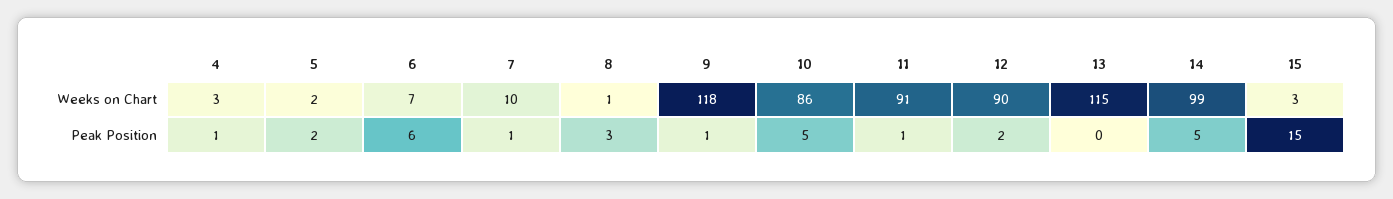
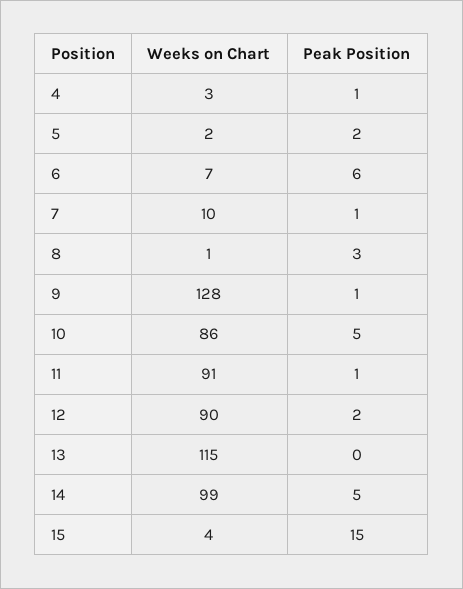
  {
    "4": {
      "Weeks on Chart": 3,
      "Peak Position": 1
    },
    "5": {
      "Weeks on Chart": 2,
      "Peak Position": 2
    },
    "6": {
      "Weeks on Chart": 7,
      "Peak Position": 6
    },
    "7": {
      "Weeks on Chart": 10,
      "Peak Position": 1
    },
    "8": {
      "Weeks on Chart": 1,
      "Peak Position": 3
    },
    "9": {
-     "Weeks on Chart": 118,
+     "Weeks on Chart": 128,
      "Peak Position": 1
    },
    "10": {
      "Weeks on Chart": 86,
      "Peak Position": 5
    },
    "11": {
      "Weeks on Chart": 91,
      "Peak Position": 1
    },
    "12": {
      "Weeks on Chart": 90,
      "Peak Position": 2
    },
    "13": {
      "Weeks on Chart": 115,
      "Peak Position": 0
    },
    "14": {
      "Weeks on Chart": 99,
      "Peak Position": 5
    },
    "15": {
-     "Weeks on Chart": 3,
+     "Weeks on Chart": 4,
      "Peak Position": 15
    }
  }

